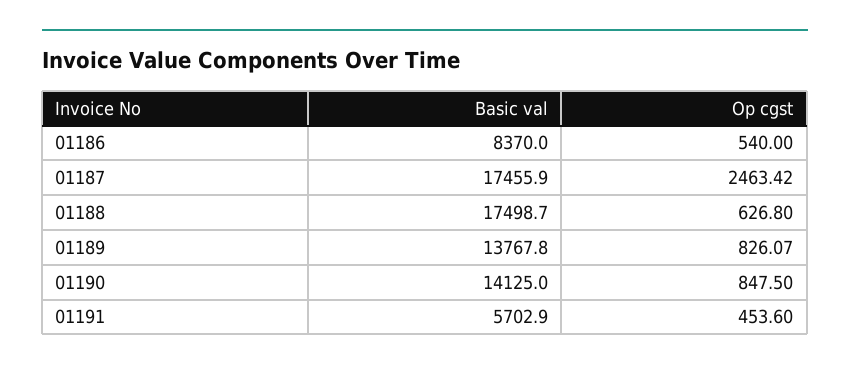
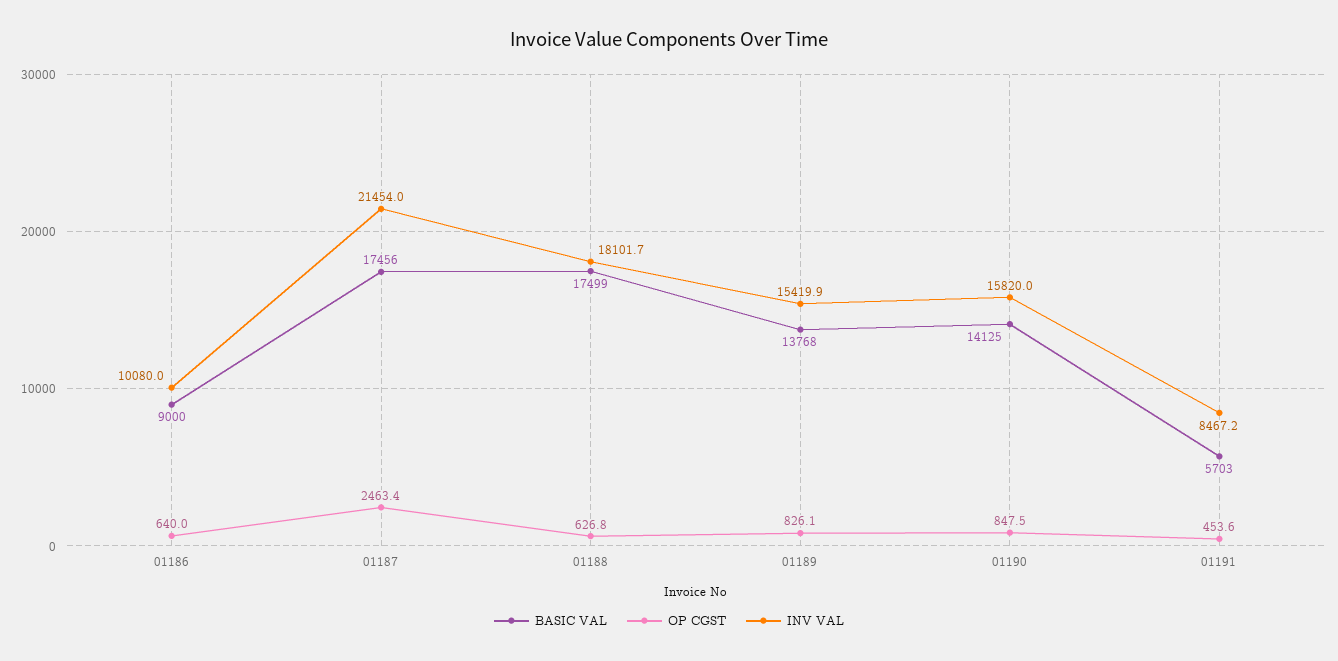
  {
    "Basic val": {
-     "01186": 8370,
+     "01186": 9000,
      "01187": 17455.9,
      "01188": 17498.7,
      "01189": 13767.8,
      "01190": 14125,
      "01191": 5702.9
    },
    "Op cgst": {
-     "01186": 540,
+     "01186": 640,
      "01187": 2463.42,
      "01188": 626.8,
      "01189": 826.07,
      "01190": 847.5,
      "01191": 453.6
-   }
+   },
+   "INV VAL": {
+     "01186": 10080,
+     "01187": 21454,
+     "01188": 18101.7,
+     "01189": 15419.9,
+     "01190": 15820,
+     "01191": 8467.2
+   }
  }

